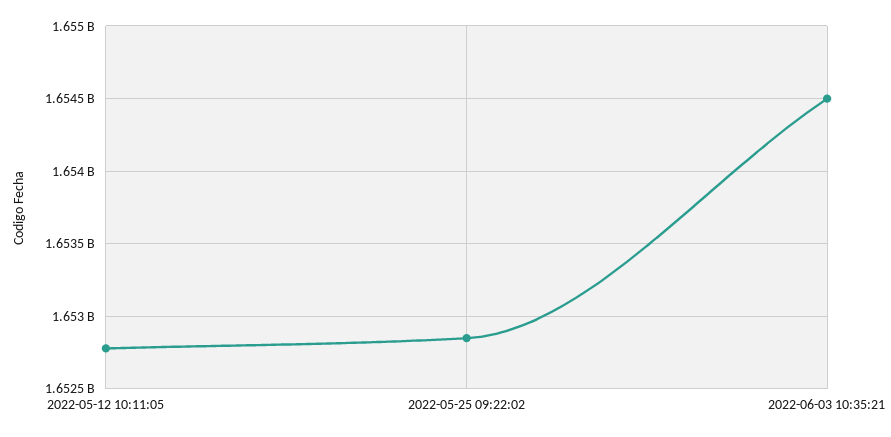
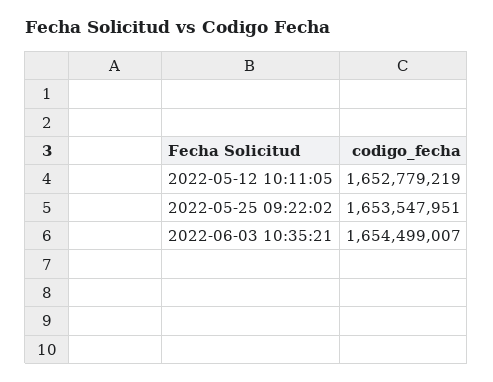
  {
    "2022-05-12 10:11:05": 1652779219,
-   "2022-05-25 09:22:02": 1652850000,
+   "2022-05-25 09:22:02": 1653547951,
    "2022-06-03 10:35:21": 1654499007
  }

